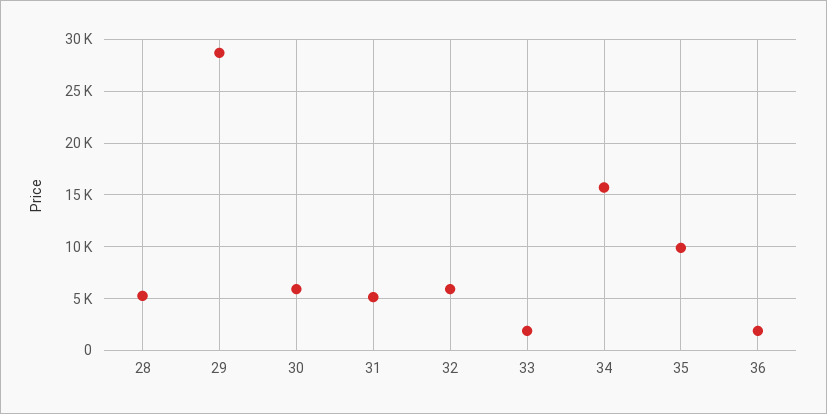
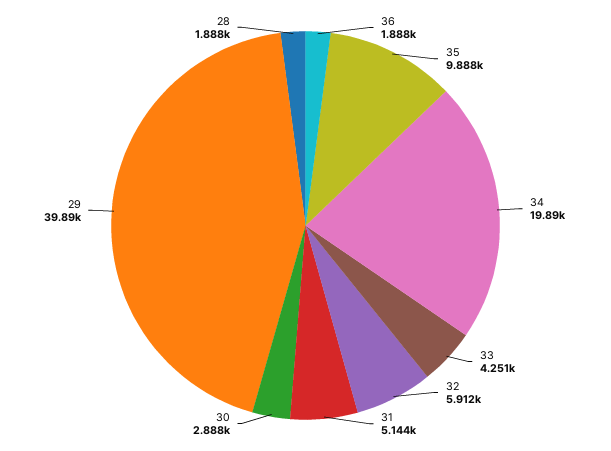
  {
-   "28": 5000,
+   "28": 1888,
-   "29": 29000,
+   "29": 39890,
-   "30": 6000,
+   "30": 2888,
    "31": 5144,
    "32": 5912,
-   "33": 2000,
+   "33": 4251,
-   "34": 16000,
+   "34": 19890,
    "35": 9888,
    "36": 1888
  }

